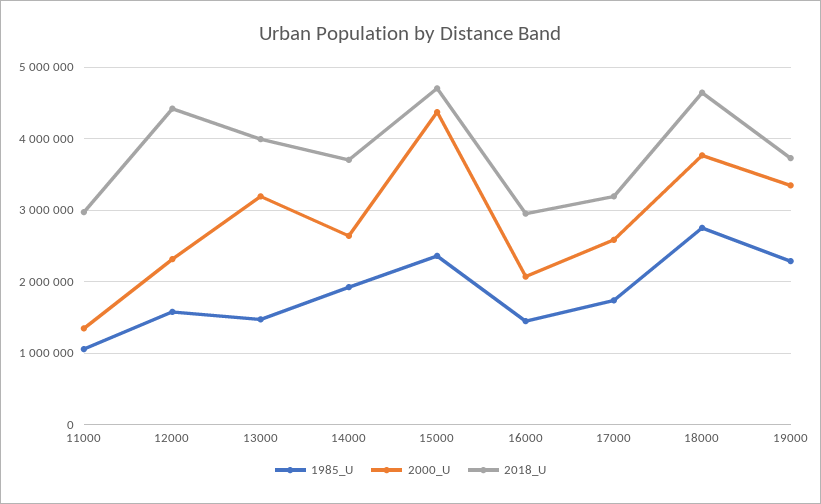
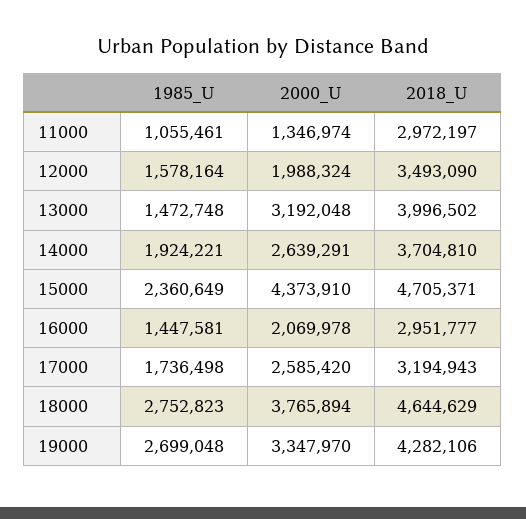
  {
    "1985_U": {
      "11000": 1055461,
      "12000": 1578164,
      "13000": 1472748,
      "14000": 1924221,
      "15000": 2360649,
      "16000": 1447581,
      "17000": 1736498,
      "18000": 2752823,
-     "19000": 2300000
+     "19000": 2699048
    },
    "2000_U": {
      "11000": 1346974,
-     "12000": 2300000,
+     "12000": 1988324,
      "13000": 3192048,
      "14000": 2639291,
      "15000": 4373910,
      "16000": 2069978,
      "17000": 2585420,
      "18000": 3765894,
      "19000": 3347970
    },
    "2018_U": {
      "11000": 2972197,
-     "12000": 4400000,
+     "12000": 3493090,
      "13000": 3996502,
      "14000": 3704810,
      "15000": 4705371,
      "16000": 2951777,
      "17000": 3194943,
      "18000": 4644629,
-     "19000": 3700000
+     "19000": 4282106
    }
  }

